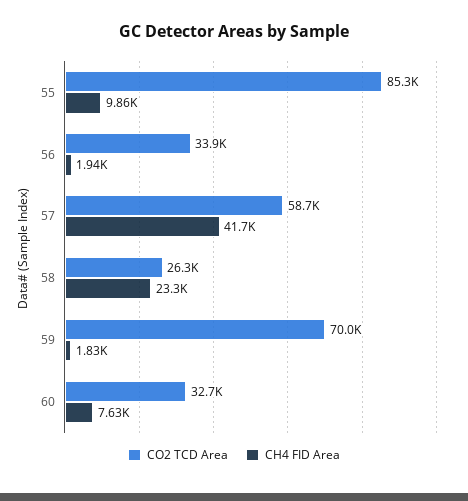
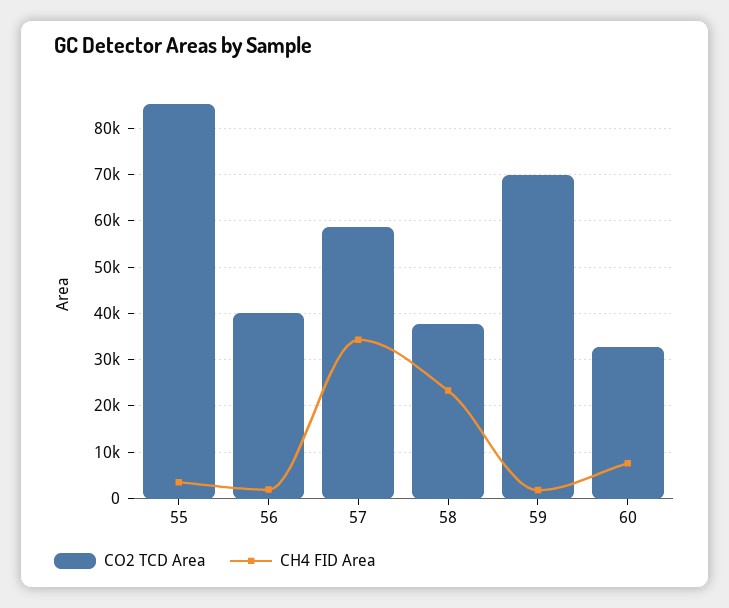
  {
    "CO2 TCD Area": {
      "55": 85300,
-     "56": 33900,
+     "56": 40000,
      "57": 58700,
-     "58": 26300,
+     "58": 38000,
      "59": 70000,
      "60": 32700
    },
    "CH4 FID Area": {
-     "55": 9860,
+     "55": 4000,
      "56": 1940,
-     "57": 41700,
+     "57": 34000,
      "58": 23300,
      "59": 1830,
      "60": 7630
    }
  }

